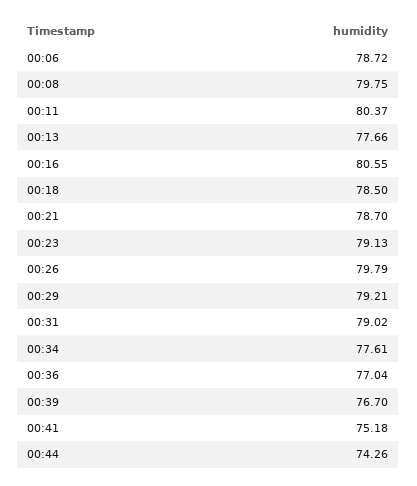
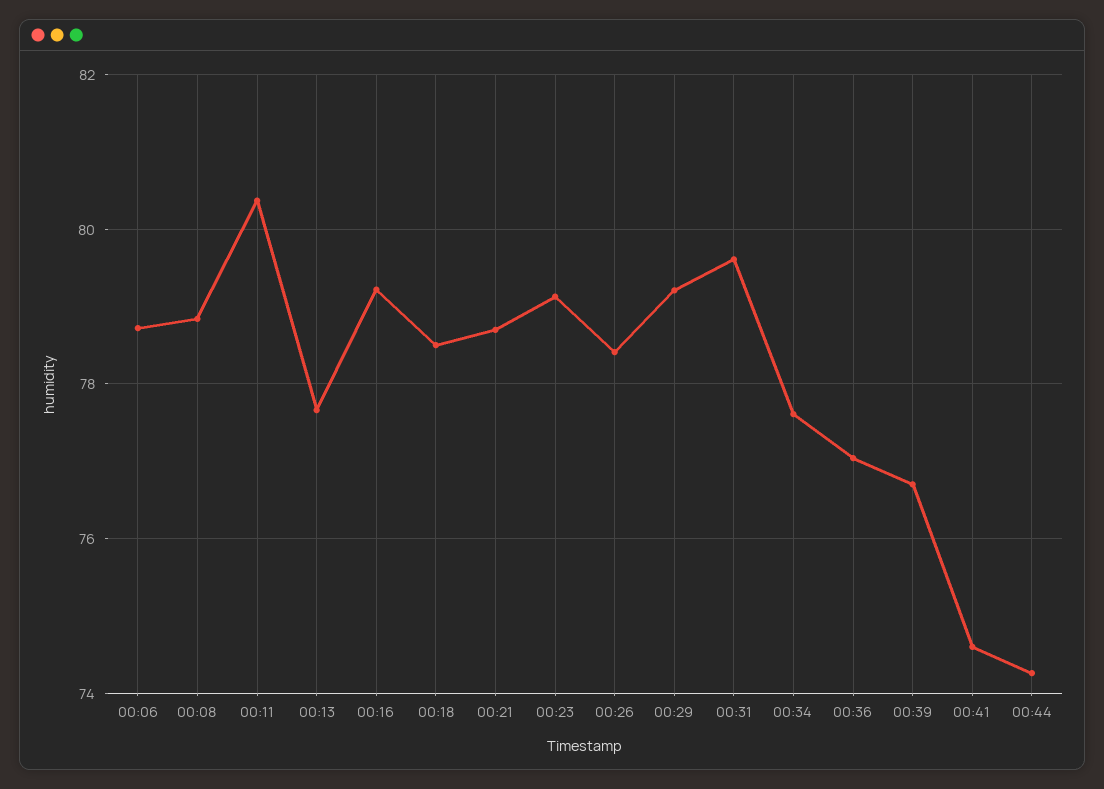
  {
    "00:06": 78.72,
-   "00:08": 79.75,
+   "00:08": 78.8,
    "00:11": 80.37,
    "00:13": 77.66,
-   "00:16": 80.55,
+   "00:16": 79.2,
    "00:18": 78.5,
    "00:21": 78.7,
    "00:23": 79.13,
-   "00:26": 79.79,
+   "00:26": 78.4,
    "00:29": 79.21,
-   "00:31": 79.02,
+   "00:31": 79.6,
    "00:34": 77.61,
    "00:36": 77.04,
    "00:39": 76.7,
-   "00:41": 75.18,
+   "00:41": 74.6,
    "00:44": 74.26
  }

